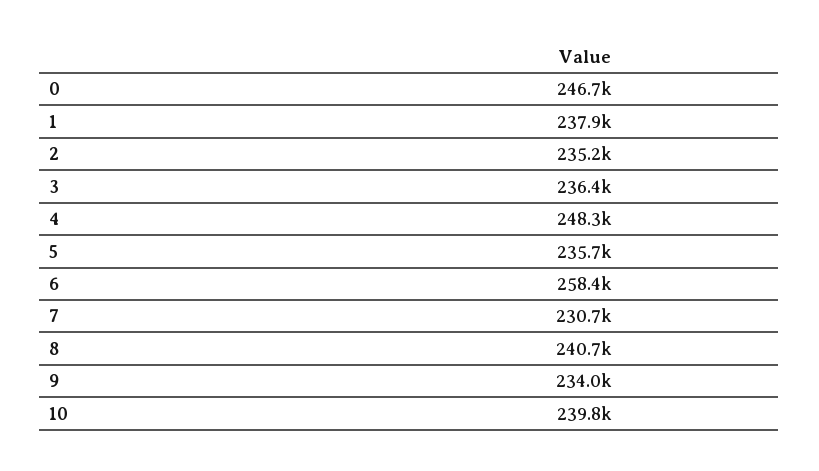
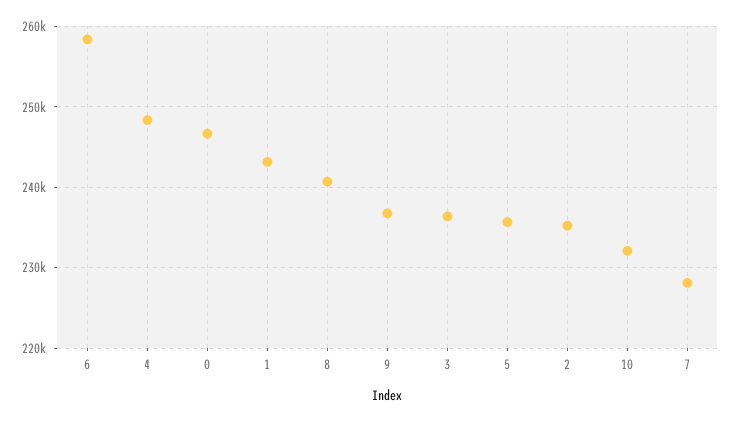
  {
    "0": 246700,
-   "1": 237900,
+   "1": 243000,
    "2": 235200,
    "3": 236400,
    "4": 248300,
    "5": 235700,
    "6": 258400,
-   "7": 230700,
+   "7": 228000,
    "8": 240700,
-   "9": 234000,
+   "9": 237000,
-   "10": 239800
+   "10": 232000
  }

